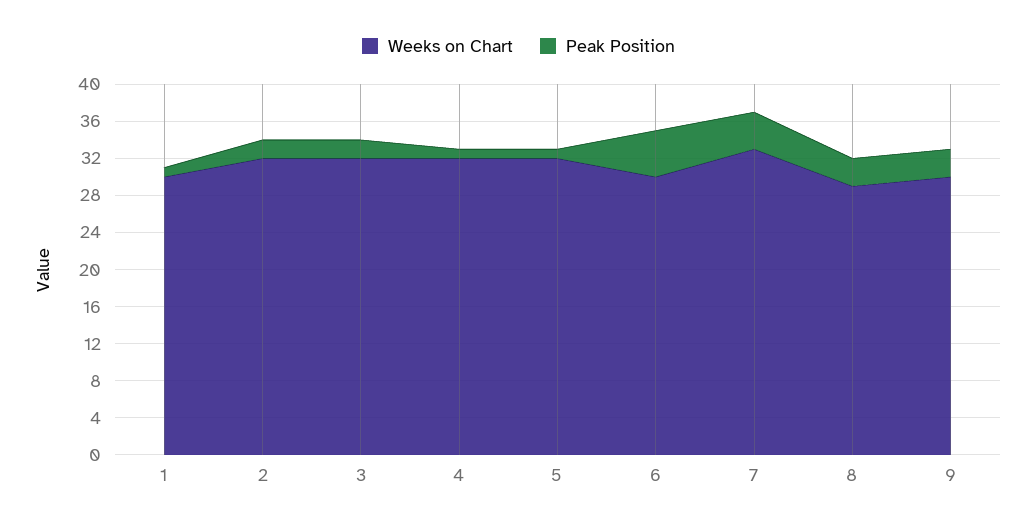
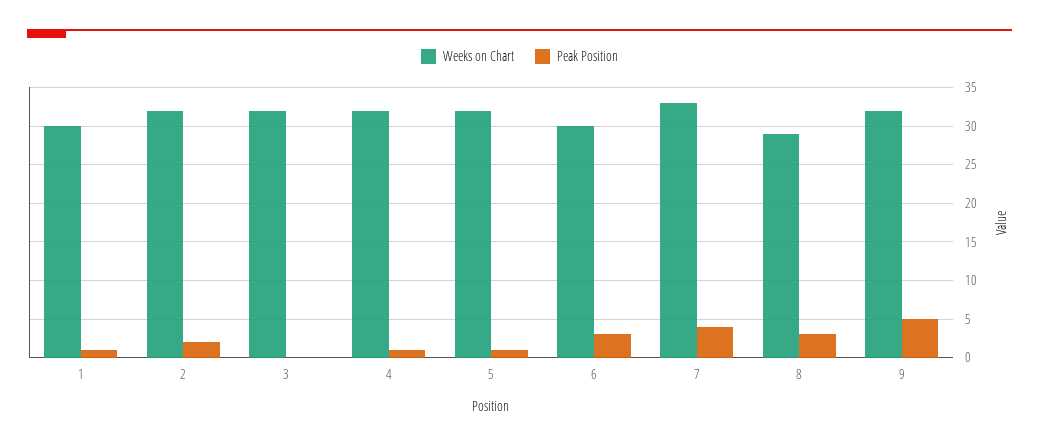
  {
    "Weeks on Chart": {
      "1": 30,
      "2": 32,
      "3": 32,
      "4": 32,
      "5": 32,
      "6": 30,
      "7": 33,
      "8": 29,
-     "9": 30
+     "9": 32
    },
    "Peak Position": {
      "1": 1,
      "2": 2,
-     "3": 2,
+     "3": 0,
      "4": 1,
      "5": 1,
-     "6": 5,
+     "6": 3,
      "7": 4,
      "8": 3,
-     "9": 3
+     "9": 5
    }
  }

